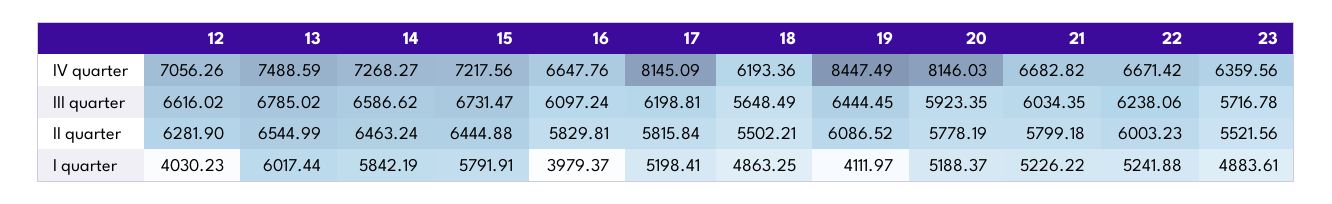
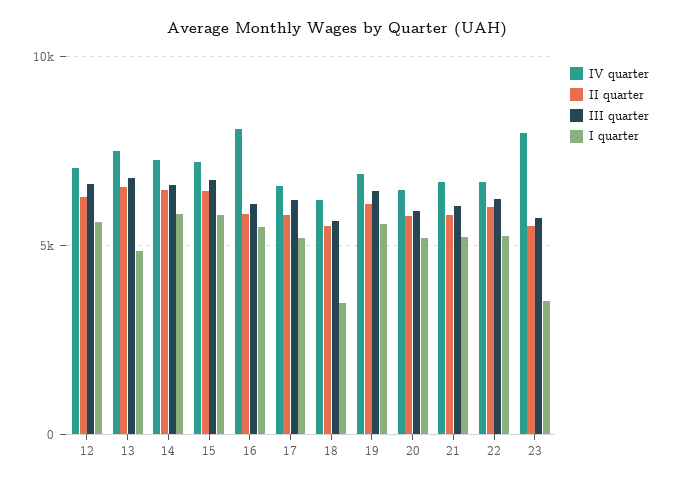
  {
    "IV quarter": {
      "12": 7056.26,
      "13": 7488.59,
      "14": 7268.27,
      "15": 7217.56,
-     "16": 6647.76,
+     "16": 8000,
-     "17": 8145.09,
+     "17": 6500,
      "18": 6193.36,
-     "19": 8447.49,
+     "19": 7000,
-     "20": 8146.03,
+     "20": 6500,
      "21": 6682.82,
      "22": 6671.42,
-     "23": 6359.56
+     "23": 8000
    },
    "III quarter": {
      "12": 6616.02,
      "13": 6785.02,
      "14": 6586.62,
      "15": 6731.47,
      "16": 6097.24,
      "17": 6198.81,
      "18": 5648.49,
      "19": 6444.45,
      "20": 5923.35,
      "21": 6034.35,
      "22": 6238.06,
      "23": 5716.78
    },
    "II quarter": {
      "12": 6281.9,
      "13": 6544.99,
      "14": 6463.24,
      "15": 6444.88,
      "16": 5829.81,
      "17": 5815.84,
      "18": 5502.21,
      "19": 6086.52,
      "20": 5778.19,
      "21": 5799.18,
      "22": 6003.23,
      "23": 5521.56
    },
    "I quarter": {
-     "12": 4030.23,
+     "12": 5500,
-     "13": 6017.44,
+     "13": 5000,
      "14": 5842.19,
      "15": 5791.91,
-     "16": 3979.37,
+     "16": 5500,
      "17": 5198.41,
-     "18": 4863.25,
+     "18": 3500,
-     "19": 4111.97,
+     "19": 5500,
      "20": 5188.37,
      "21": 5226.22,
      "22": 5241.88,
-     "23": 4883.61
+     "23": 3500
    }
  }

